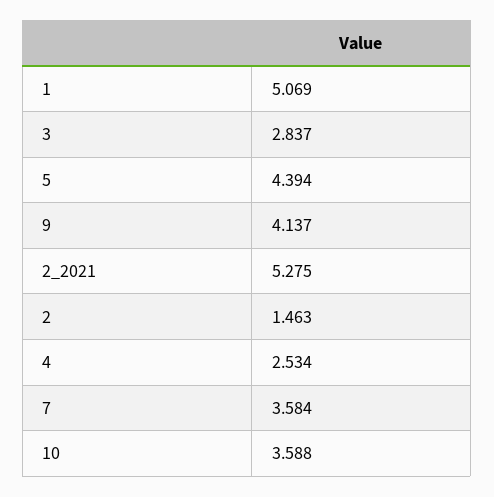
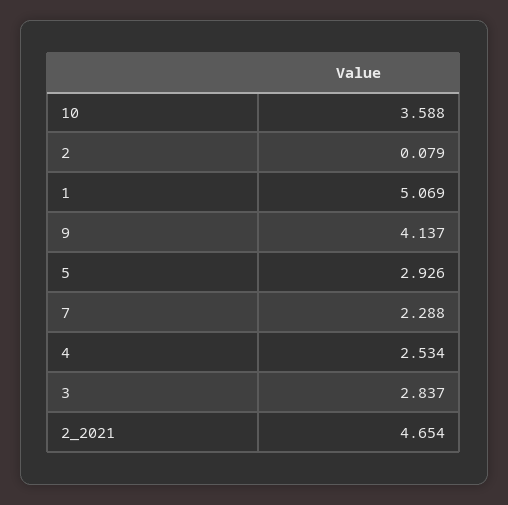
  {
    "1": 5.069,
    "3": 2.837,
-   "5": 4.394,
+   "5": 2.926,
    "9": 4.137,
-   "2_2021": 5.275,
+   "2_2021": 4.654,
-   "2": 1.463,
+   "2": 0.079,
    "4": 2.534,
-   "7": 3.584,
+   "7": 2.288,
    "10": 3.588
  }

